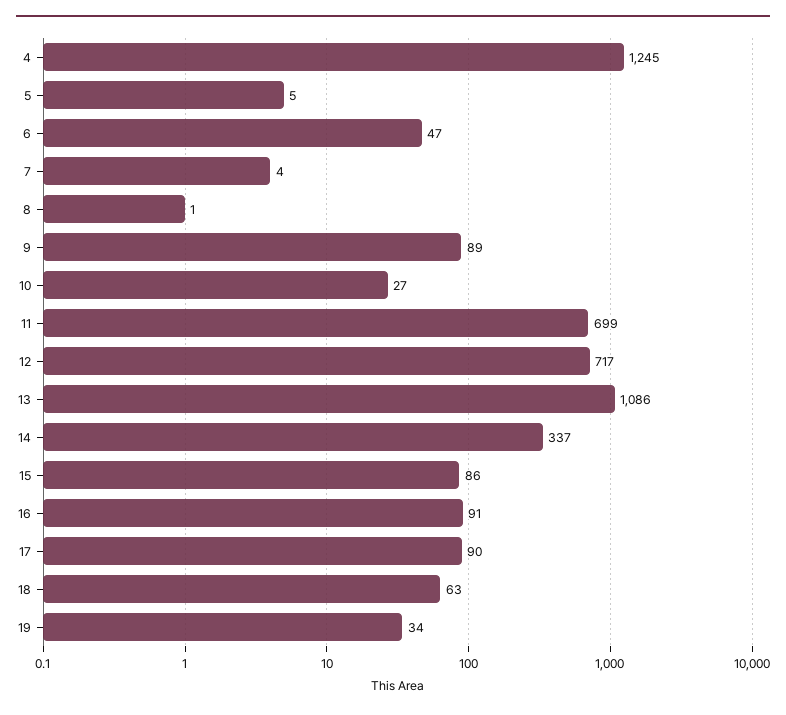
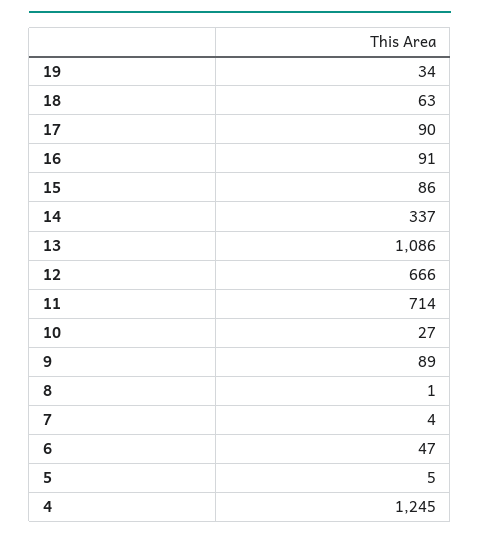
  {
    "4": 1245,
    "5": 5,
    "6": 47,
    "7": 4,
    "8": 1,
    "9": 89,
    "10": 27,
-   "11": 699,
+   "11": 714,
-   "12": 717,
+   "12": 666,
    "13": 1086,
    "14": 337,
    "15": 86,
    "16": 91,
    "17": 90,
    "18": 63,
    "19": 34
  }

